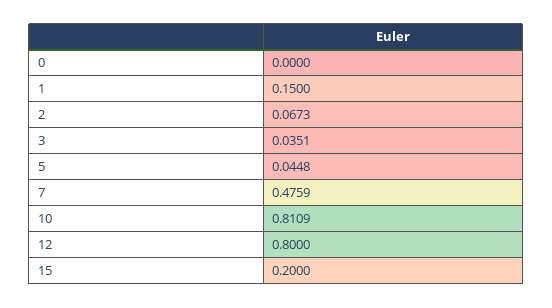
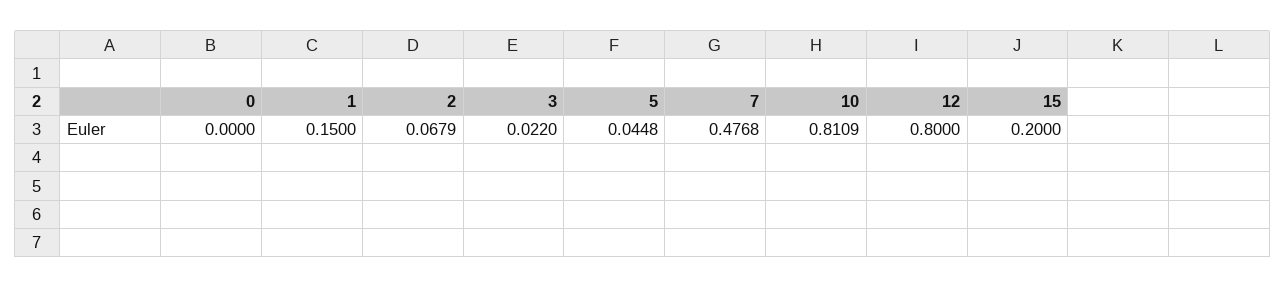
  {
    "0": 0,
    "1": 0.15,
-   "2": 0.0673,
+   "2": 0.0679,
-   "3": 0.0351,
+   "3": 0.022,
    "5": 0.0448,
-   "7": 0.4759,
+   "7": 0.4768,
    "10": 0.8109,
    "12": 0.8,
    "15": 0.2
  }

